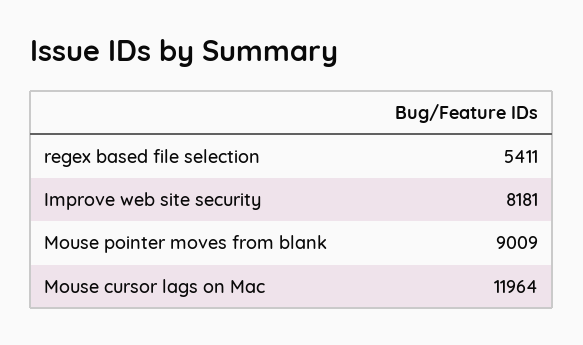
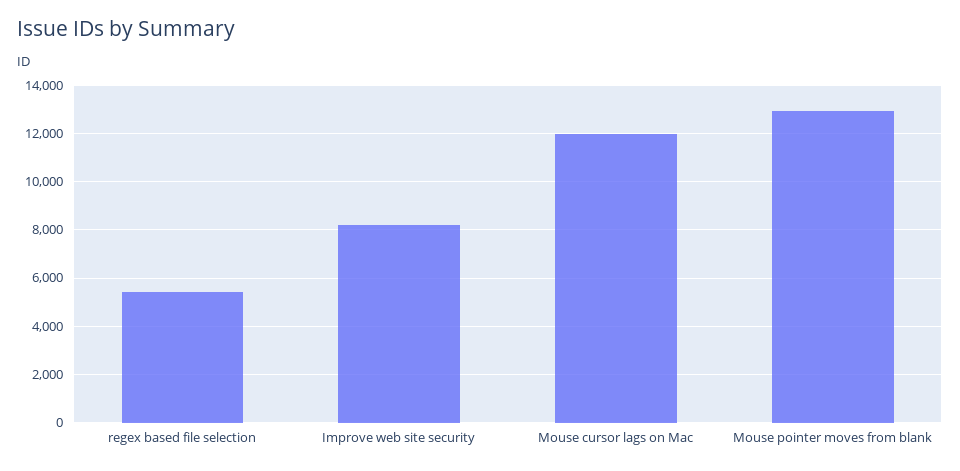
  {
    "regex based file selection": 5411,
    "Improve web site security": 8181,
-   "Mouse pointer moves from blank": 9009,
+   "Mouse pointer moves from blank": 13000,
    "Mouse cursor lags on Mac": 11964
  }

